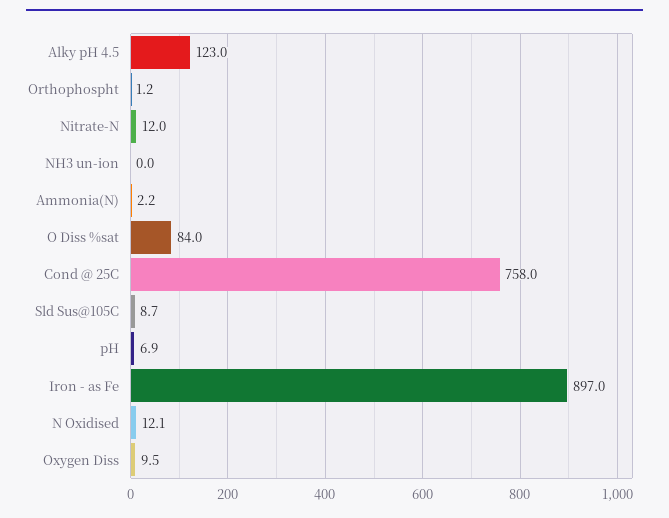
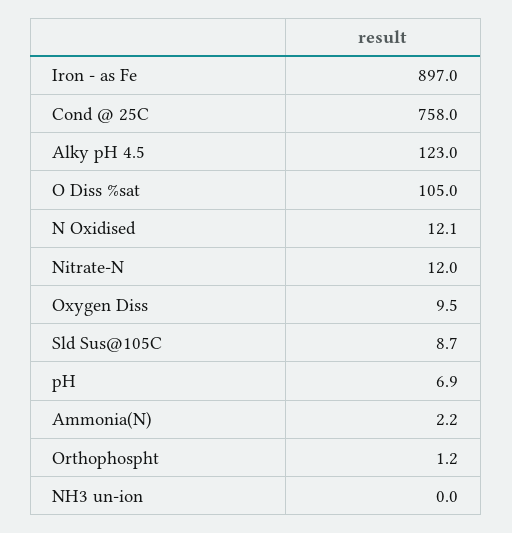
  {
    "Alky pH 4.5": 123,
    "Orthophospht": 1.2,
    "Nitrate-N": 12,
    "NH3 un-ion": 0,
    "Ammonia(N)": 2.2,
-   "O Diss %sat": 84,
+   "O Diss %sat": 105,
    "Cond @ 25C": 758,
    "Sld Sus@105C": 8.7,
    "pH": 6.9,
    "Iron - as Fe": 897,
    "N Oxidised": 12.1,
    "Oxygen Diss": 9.5
  }

